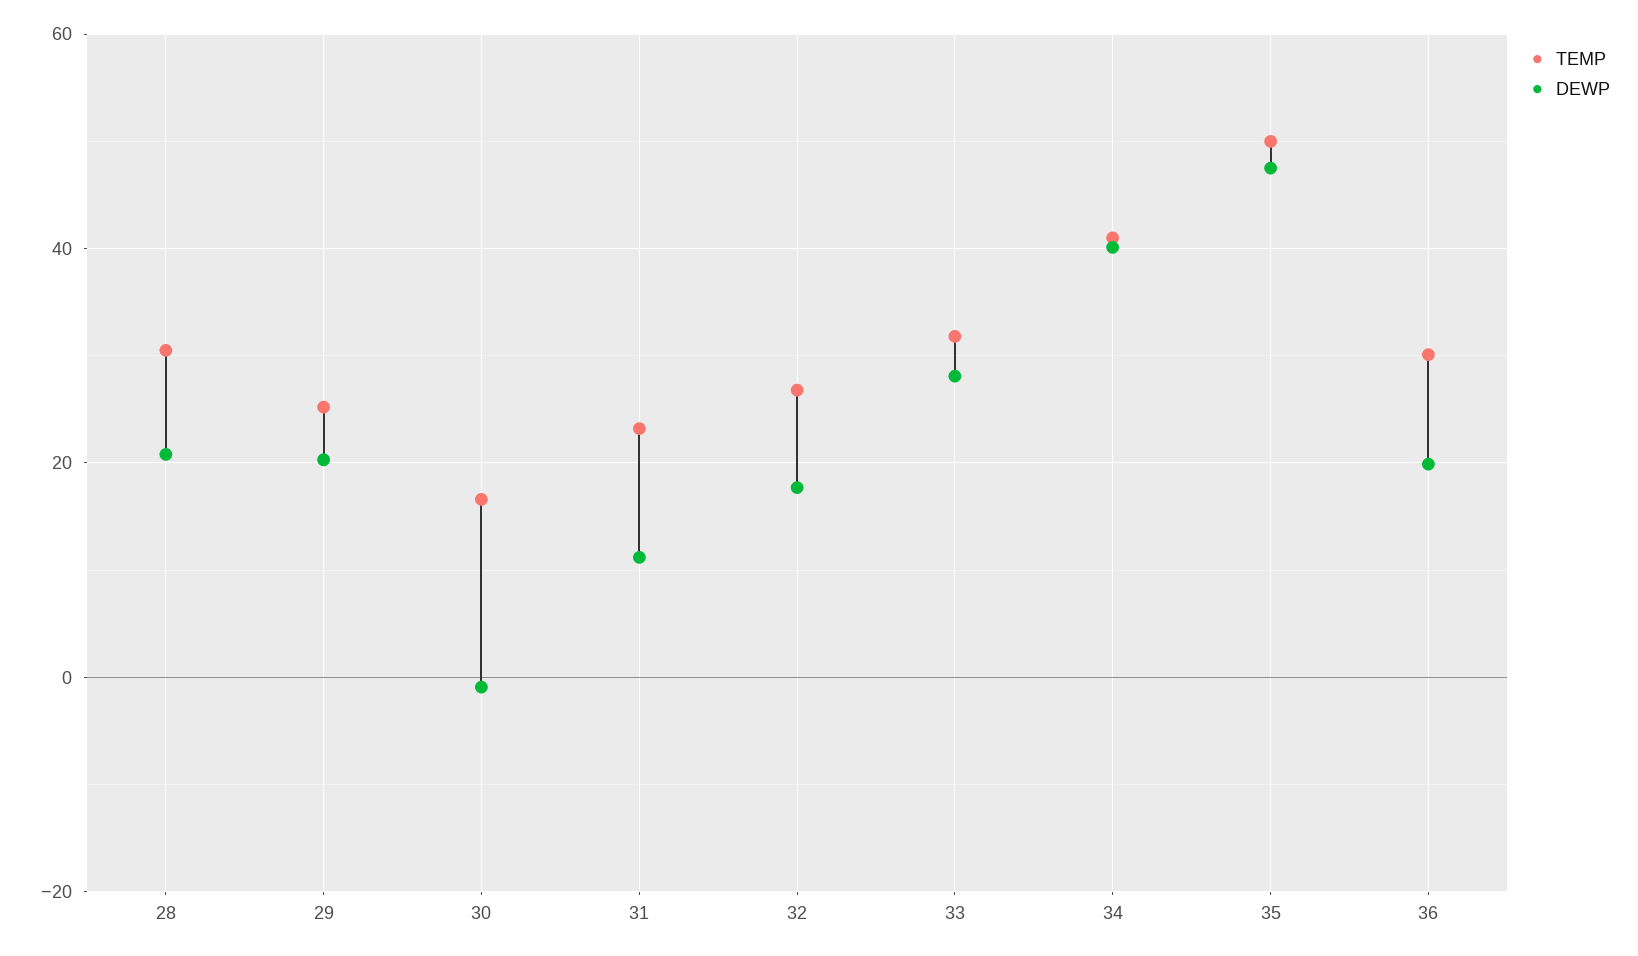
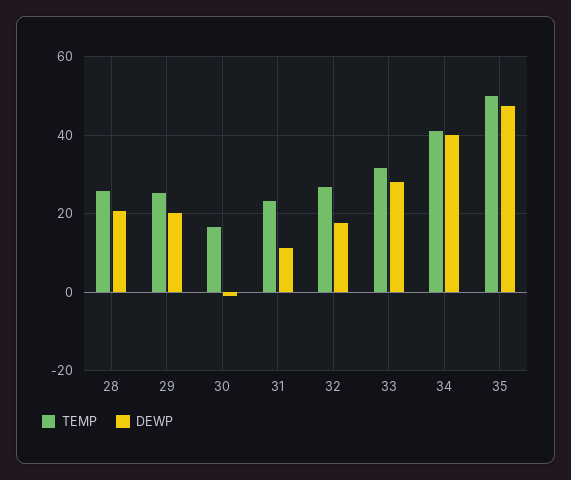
  {
    "TEMP": {
-     "28": 30,
+     "28": 26,
      "29": 26,
      "30": 16,
      "31": 24,
      "32": 26,
      "33": 32,
      "34": 42,
-     "35": 50,
+     "35": 50
-     "36": 30
    },
    "DEWP": {
      "28": 20,
      "29": 20,
      "30": 0,
      "31": 12,
      "32": 18,
      "33": 28,
      "34": 40,
-     "35": 48,
+     "35": 48
-     "36": 20
    }
  }

